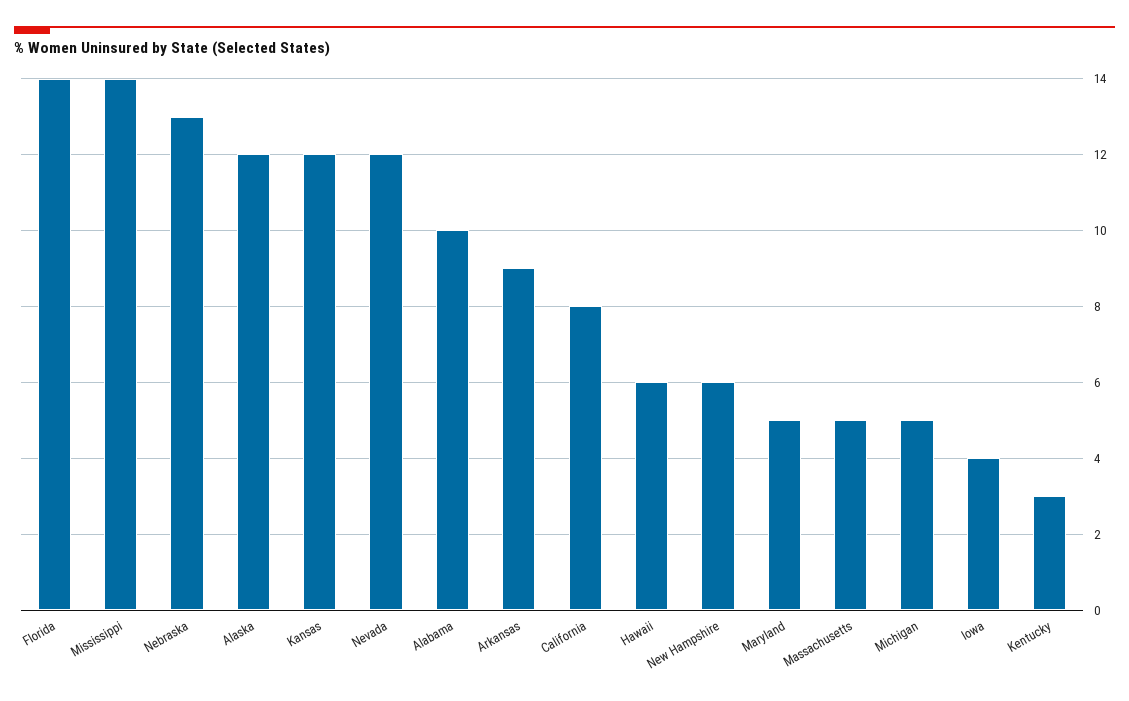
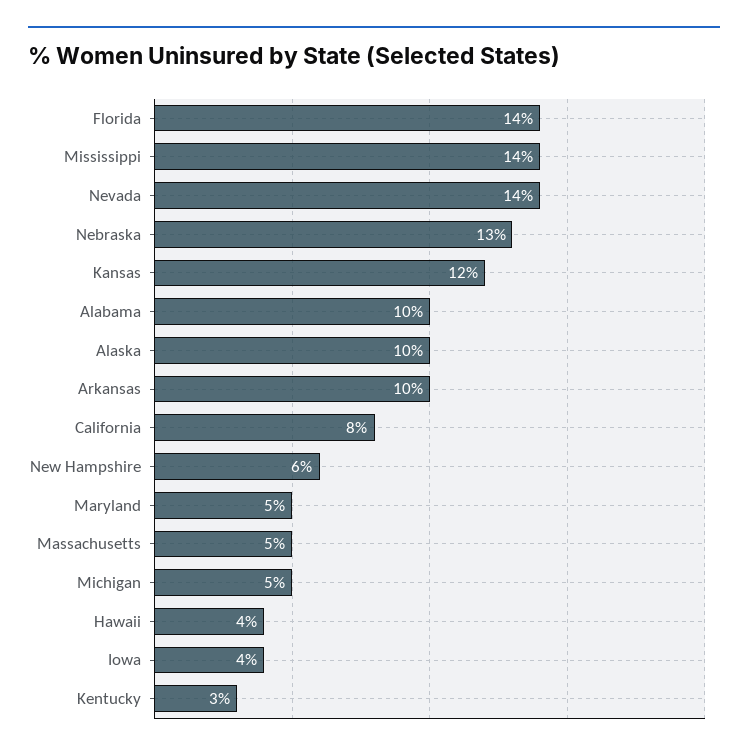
  {
    "Florida": 14,
    "Mississippi": 14,
    "Nebraska": 13,
-   "Alaska": 12,
+   "Alaska": 10,
    "Kansas": 12,
-   "Nevada": 12,
+   "Nevada": 14,
    "Alabama": 10,
-   "Arkansas": 9,
+   "Arkansas": 10,
    "California": 8,
-   "Hawaii": 6,
+   "Hawaii": 4,
    "New Hampshire": 6,
    "Maryland": 5,
    "Massachusetts": 5,
    "Michigan": 5,
    "Iowa": 4,
    "Kentucky": 3
  }

